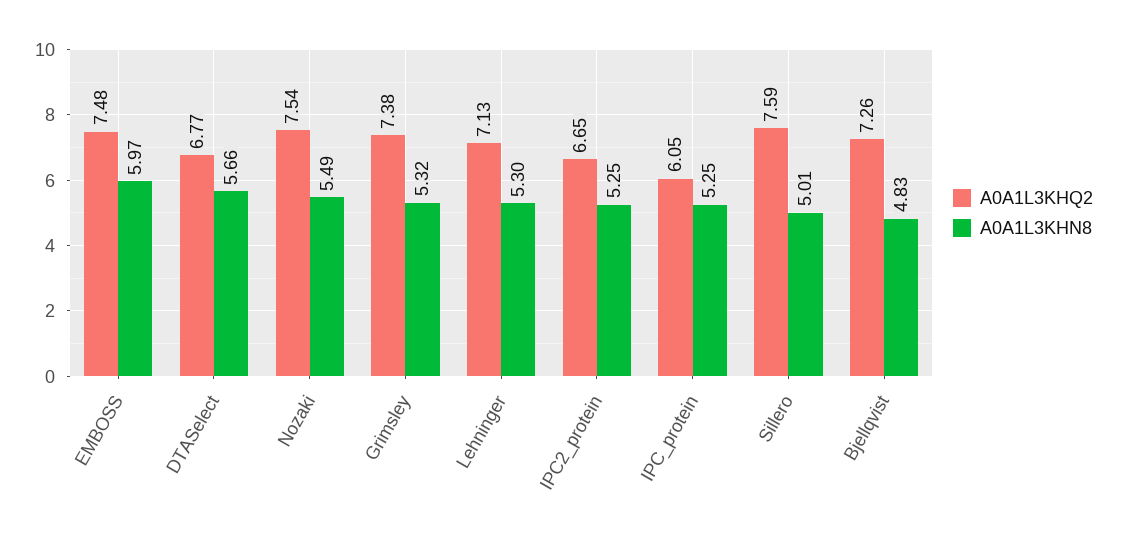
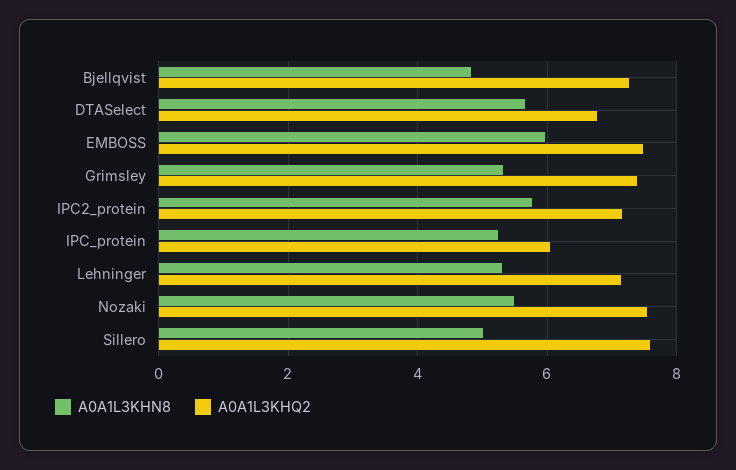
  {
    "A0A1L3KHQ2": {
      "EMBOSS": 7.48,
      "DTASelect": 6.77,
      "Nozaki": 7.54,
      "Grimsley": 7.38,
      "Lehninger": 7.13,
-     "IPC2_protein": 6.65,
+     "IPC2_protein": 7.2,
      "IPC_protein": 6.05,
      "Sillero": 7.59,
      "Bjellqvist": 7.26
    },
    "A0A1L3KHN8": {
      "EMBOSS": 5.97,
      "DTASelect": 5.66,
      "Nozaki": 5.49,
      "Grimsley": 5.32,
      "Lehninger": 5.3,
-     "IPC2_protein": 5.25,
+     "IPC2_protein": 5.8,
      "IPC_protein": 5.25,
      "Sillero": 5.01,
      "Bjellqvist": 4.83
    }
  }

